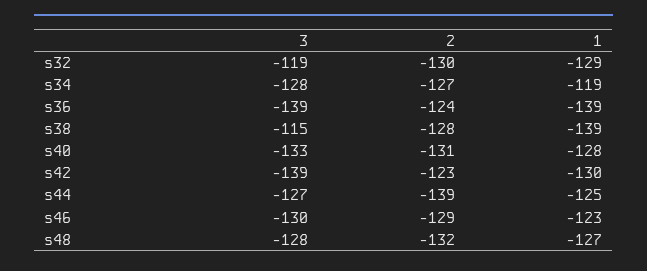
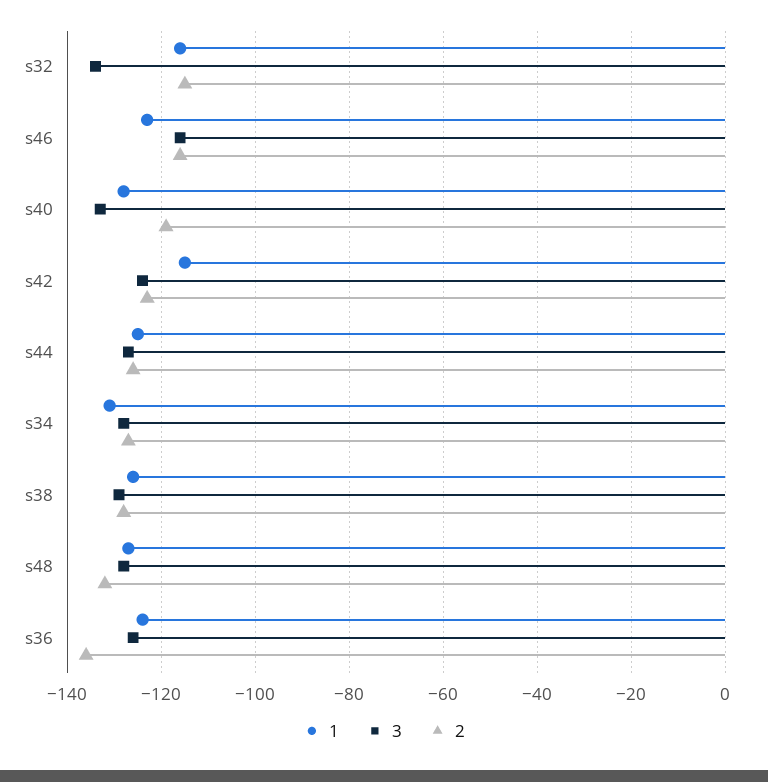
  {
    "3": {
-     "s32": -119,
+     "s32": -135,
      "s34": -128,
-     "s36": -139,
+     "s36": -125,
-     "s38": -115,
+     "s38": -130,
      "s40": -133,
-     "s42": -139,
+     "s42": -125,
      "s44": -127,
-     "s46": -130,
+     "s46": -115,
      "s48": -128
    },
    "2": {
-     "s32": -130,
+     "s32": -115,
      "s34": -127,
-     "s36": -124,
+     "s36": -135,
      "s38": -128,
-     "s40": -131,
+     "s40": -120,
      "s42": -123,
-     "s44": -139,
+     "s44": -125,
-     "s46": -129,
+     "s46": -115,
      "s48": -132
    },
    "1": {
-     "s32": -129,
+     "s32": -115,
-     "s34": -119,
+     "s34": -130,
-     "s36": -139,
+     "s36": -125,
-     "s38": -139,
+     "s38": -125,
      "s40": -128,
-     "s42": -130,
+     "s42": -115,
      "s44": -125,
      "s46": -123,
      "s48": -127
    }
  }

